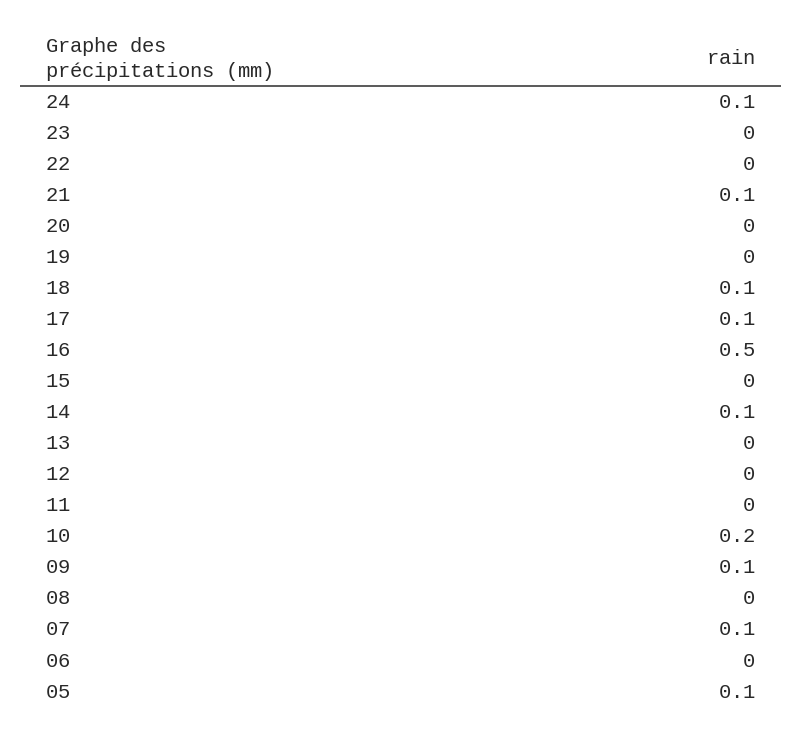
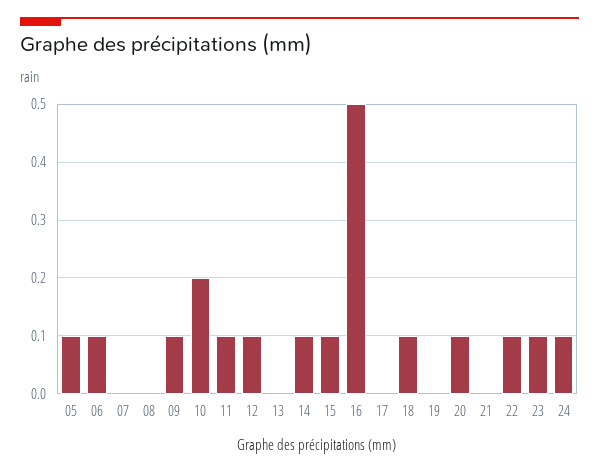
  {
    "24": 0.1,
-   "23": 0,
+   "23": 0.1,
-   "22": 0,
+   "22": 0.1,
-   "21": 0.1,
+   "21": 0,
-   "20": 0,
+   "20": 0.1,
    "19": 0,
    "18": 0.1,
-   "17": 0.1,
+   "17": 0,
    "16": 0.5,
-   "15": 0,
+   "15": 0.1,
    "14": 0.1,
    "13": 0,
-   "12": 0,
+   "12": 0.1,
-   "11": 0,
+   "11": 0.1,
    "10": 0.2,
    "09": 0.1,
    "08": 0,
-   "07": 0.1,
+   "07": 0,
-   "06": 0,
+   "06": 0.1,
    "05": 0.1
  }

